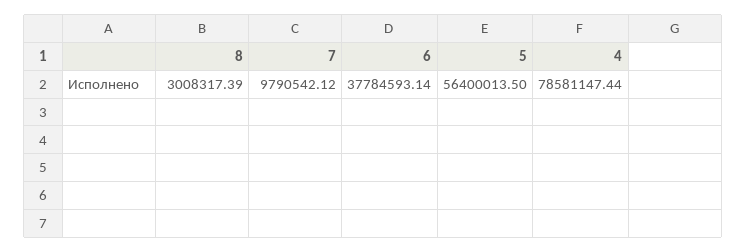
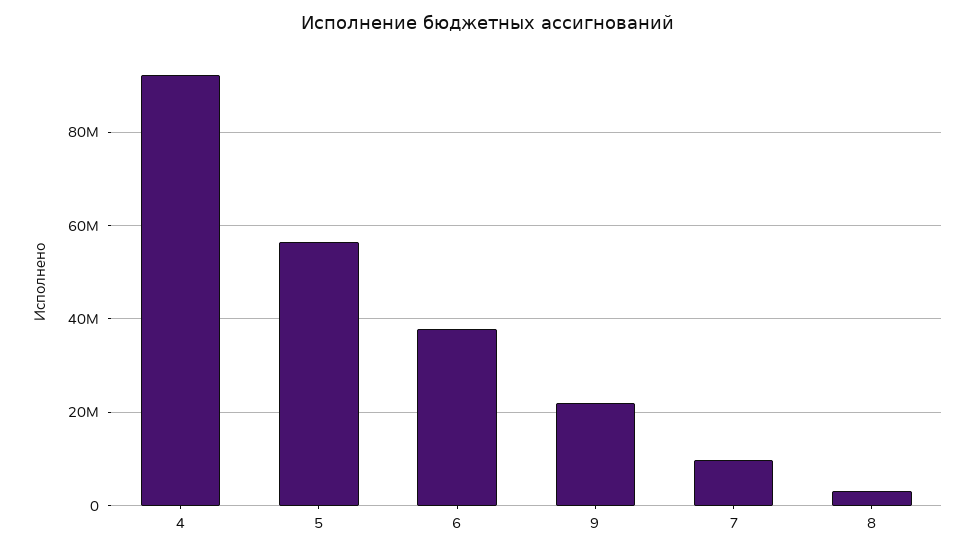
  {
    "8": 3008317.39,
    "7": 9790542.12,
    "6": 37784593.14,
    "5": 56400013.5,
-   "4": 78581147.44
+   "4": 92000000,
+   "9": 22000000
  }

